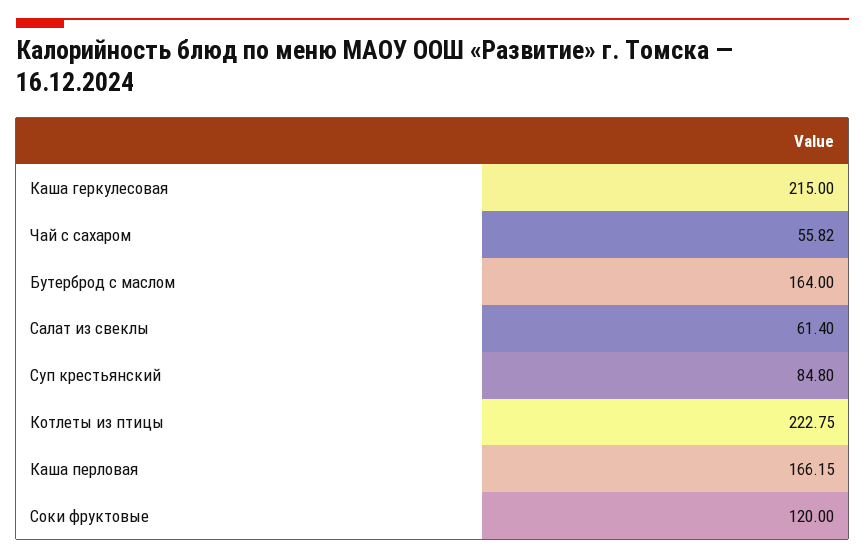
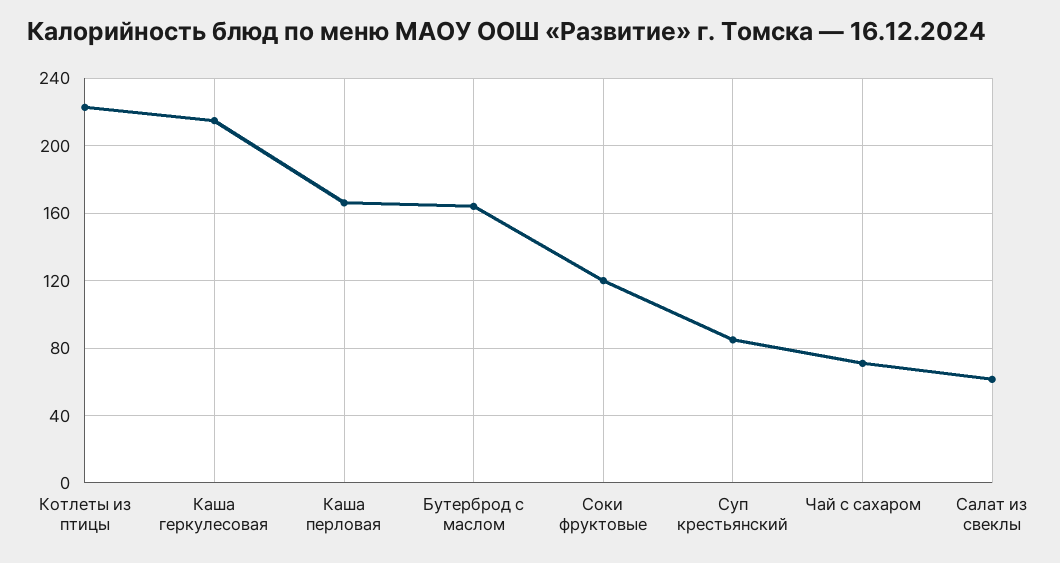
  {
    "Каша геркулесовая": 215,
-   "Чай с сахаром": 55.82,
+   "Чай с сахаром": 70,
    "Бутерброд с маслом": 164,
    "Салат из свеклы": 61.4,
    "Суп крестьянский": 84.8,
    "Котлеты из птицы": 222.75,
    "Каша перловая": 166.15,
    "Соки фруктовые": 120
  }

